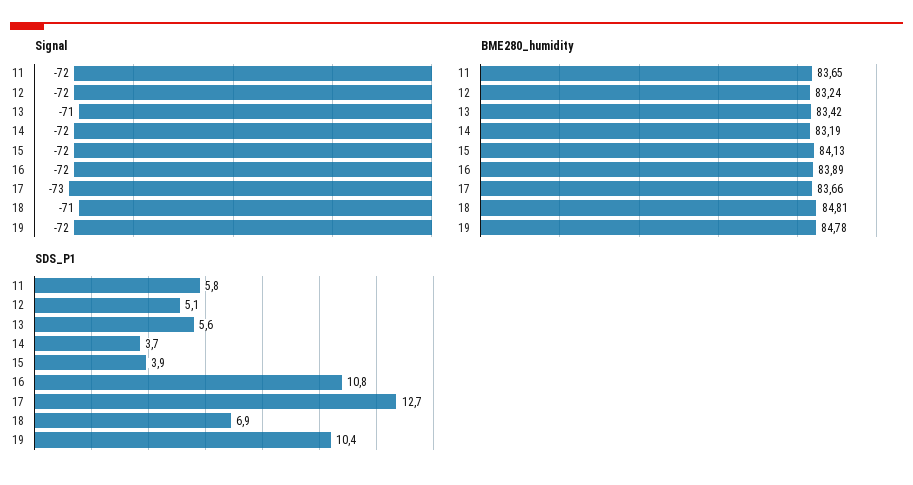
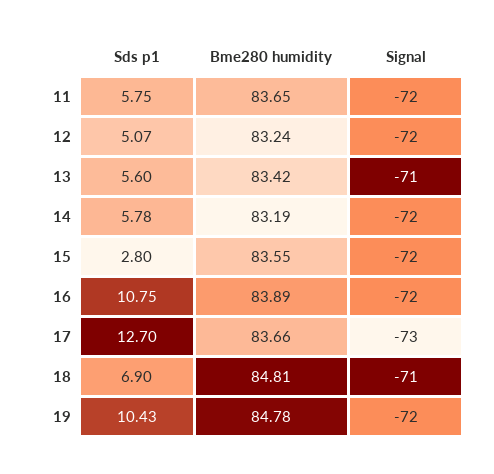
  {
    "Signal": {
      "11": -72,
      "12": -72,
      "13": -71,
      "14": -72,
      "15": -72,
      "16": -72,
      "17": -73,
      "18": -71,
      "19": -72
    },
    "BME280_humidity": {
      "11": 83.65,
      "12": 83.24,
      "13": 83.42,
      "14": 83.19,
-     "15": 84.13,
+     "15": 83.55,
      "16": 83.89,
      "17": 83.66,
      "18": 84.81,
      "19": 84.78
    },
    "SDS_P1": {
      "11": 5.75,
      "12": 5.07,
      "13": 5.6,
-     "14": 3.7,
+     "14": 5.78,
-     "15": 3.9,
+     "15": 2.8,
      "16": 10.75,
      "17": 12.7,
      "18": 6.9,
      "19": 10.43
    }
  }

